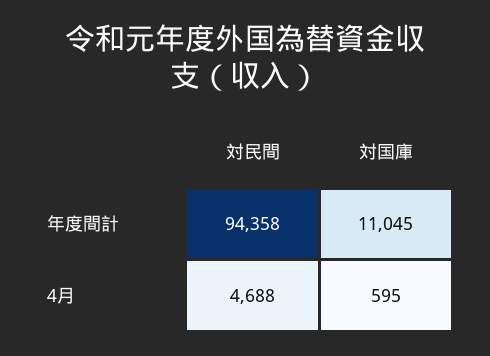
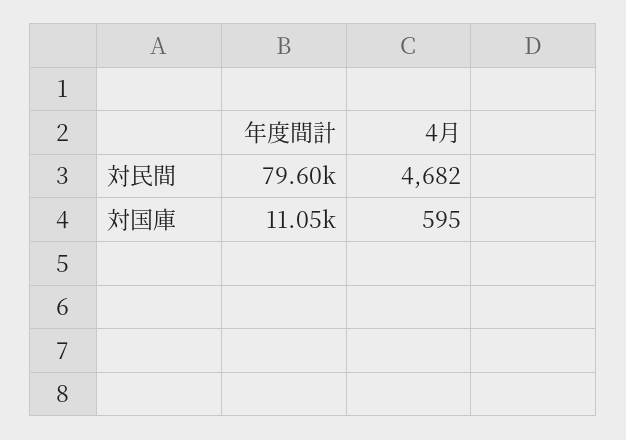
  {
    "対民間": {
-     "年度間計": 94358,
+     "年度間計": 79600,
-     "4月": 4688
+     "4月": 4682
    },
    "対国庫": {
      "年度間計": 11045,
      "4月": 595
    }
  }

